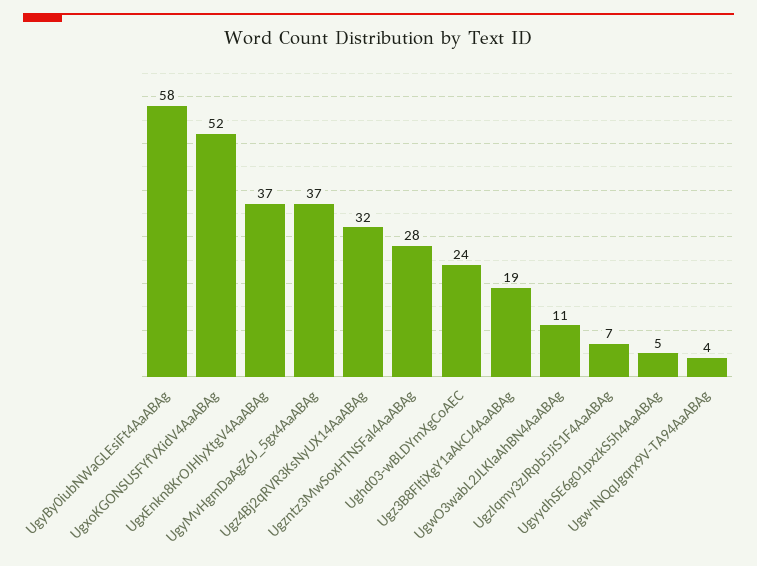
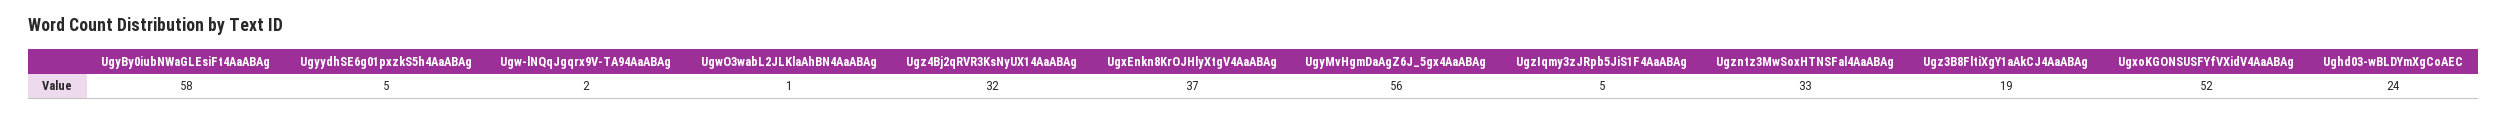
  {
    "UgyBy0iubNWaGLEsiFt4AaABAg": 58,
    "UgxoKGONSUSFYfVXidV4AaABAg": 52,
    "UgxEnkn8KrOJHlyXtgV4AaABAg": 37,
-   "UgyMvHgmDaAgZ6J_5gx4AaABAg": 37,
+   "UgyMvHgmDaAgZ6J_5gx4AaABAg": 56,
    "Ugz4Bj2qRVR3KsNyUX14AaABAg": 32,
-   "Ugzntz3MwSoxHTNSFal4AaABAg": 28,
+   "Ugzntz3MwSoxHTNSFal4AaABAg": 33,
    "Ughd03-wBLDYmXgCoAEC": 24,
    "Ugz3B8FltiXgY1aAkCJ4AaABAg": 19,
-   "UgwO3wabL2JLKlaAhBN4AaABAg": 11,
+   "UgwO3wabL2JLKlaAhBN4AaABAg": 1,
-   "UgzIqmy3zJRpb5JiS1F4AaABAg": 7,
+   "UgzIqmy3zJRpb5JiS1F4AaABAg": 5,
    "UgyydhSE6g01pxzkS5h4AaABAg": 5,
-   "Ugw-lNQqJgqrx9V-TA94AaABAg": 4
+   "Ugw-lNQqJgqrx9V-TA94AaABAg": 2
  }

